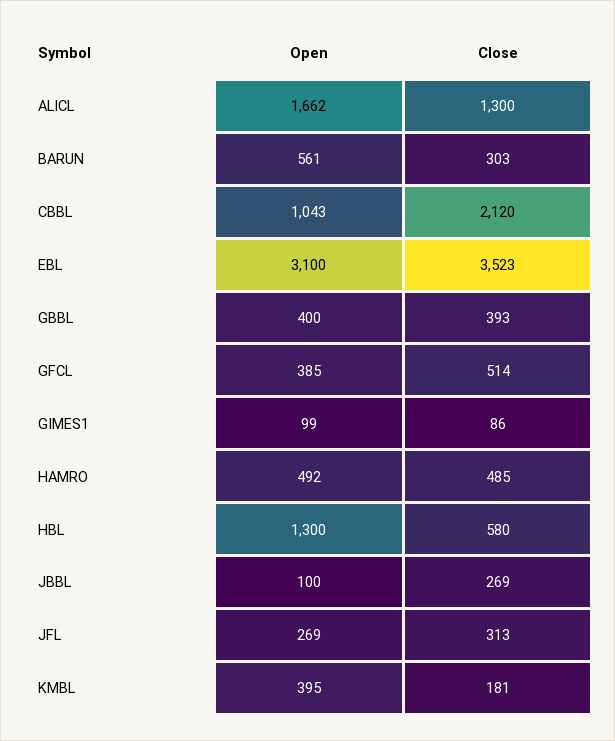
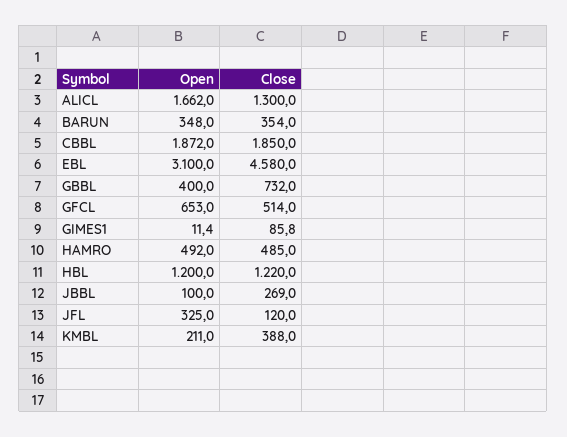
  {
    "Open": {
      "ALICL": 1662,
-     "BARUN": 561,
+     "BARUN": 348,
-     "CBBL": 1043,
+     "CBBL": 1872,
      "EBL": 3100,
      "GBBL": 400,
-     "GFCL": 385,
+     "GFCL": 653,
-     "GIMES1": 99,
+     "GIMES1": 11.4,
      "HAMRO": 492,
-     "HBL": 1300,
+     "HBL": 1200,
      "JBBL": 100,
-     "JFL": 269,
+     "JFL": 325,
-     "KMBL": 395
+     "KMBL": 211
    },
    "Close": {
      "ALICL": 1300,
-     "BARUN": 303,
+     "BARUN": 354,
-     "CBBL": 2120,
+     "CBBL": 1850,
-     "EBL": 3523,
+     "EBL": 4580,
-     "GBBL": 393,
+     "GBBL": 732,
      "GFCL": 514,
      "GIMES1": 85.8,
      "HAMRO": 485,
-     "HBL": 580,
+     "HBL": 1220,
      "JBBL": 269,
-     "JFL": 313,
+     "JFL": 120,
-     "KMBL": 181
+     "KMBL": 388
    }
  }

